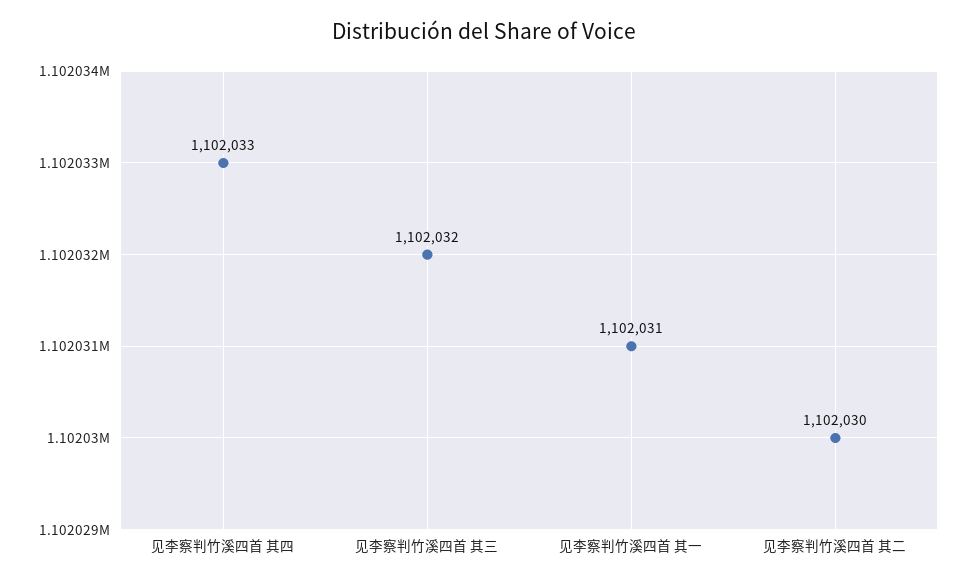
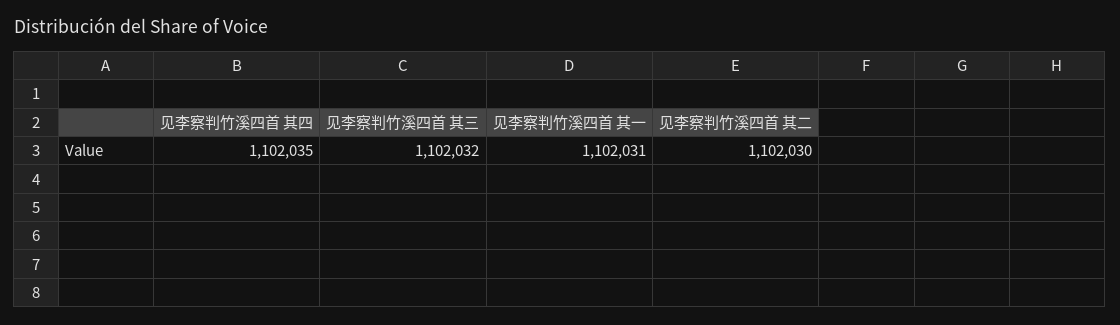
  {
-   "见李察判竹溪四首 其四": 1102033,
+   "见李察判竹溪四首 其四": 1102035,
    "见李察判竹溪四首 其三": 1102032,
    "见李察判竹溪四首 其一": 1102031,
    "见李察判竹溪四首 其二": 1102030
  }

